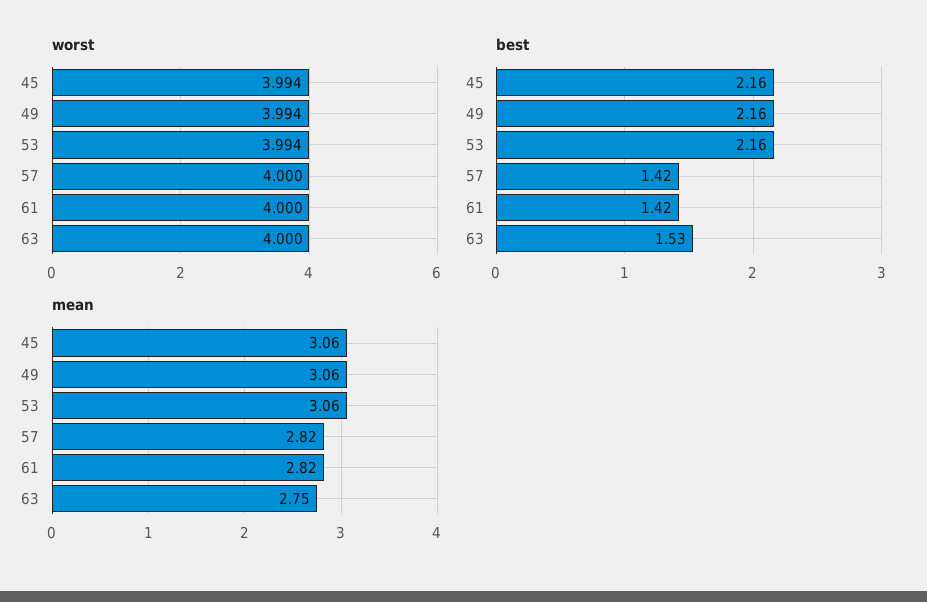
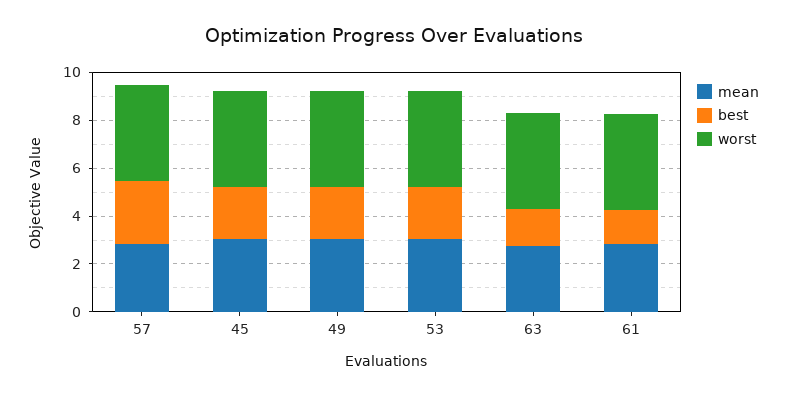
  {
    "worst": {
      "45": 3.994,
      "49": 3.994,
      "53": 3.994,
      "57": 4,
      "61": 4,
      "63": 4
    },
    "best": {
      "45": 2.16,
      "49": 2.16,
      "53": 2.16,
-     "57": 1.42,
+     "57": 2.5,
      "61": 1.42,
      "63": 1.53
    },
    "mean": {
      "45": 3.06,
      "49": 3.06,
      "53": 3.06,
      "57": 2.82,
      "61": 2.82,
      "63": 2.75
    }
  }

